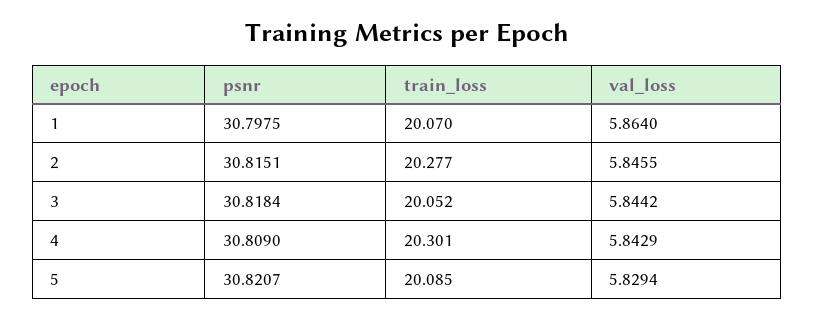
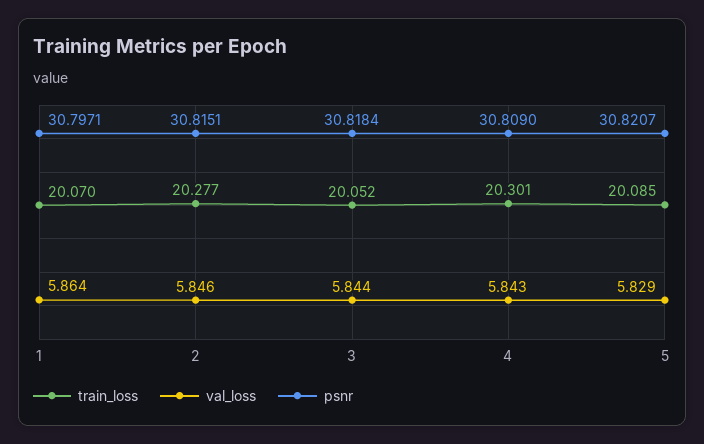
  {
    "psnr": {
-     "1": 30.7975,
+     "1": 30.7971,
      "2": 30.8151,
      "3": 30.8184,
      "4": 30.809,
      "5": 30.8207
    },
    "train_loss": {
      "1": 20.07,
      "2": 20.277,
      "3": 20.052,
      "4": 20.301,
      "5": 20.085
    },
    "val_loss": {
      "1": 5.864,
      "2": 5.8455,
      "3": 5.8442,
      "4": 5.8429,
      "5": 5.8294
    }
  }

